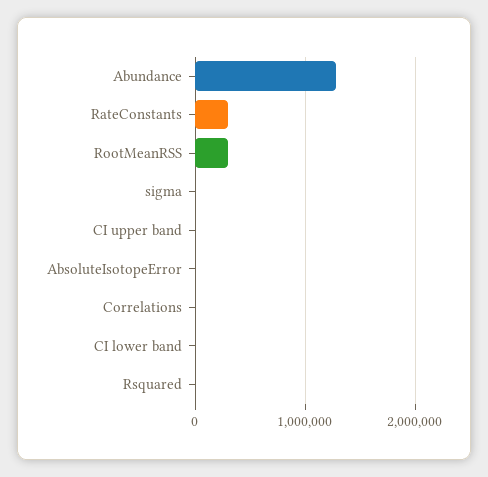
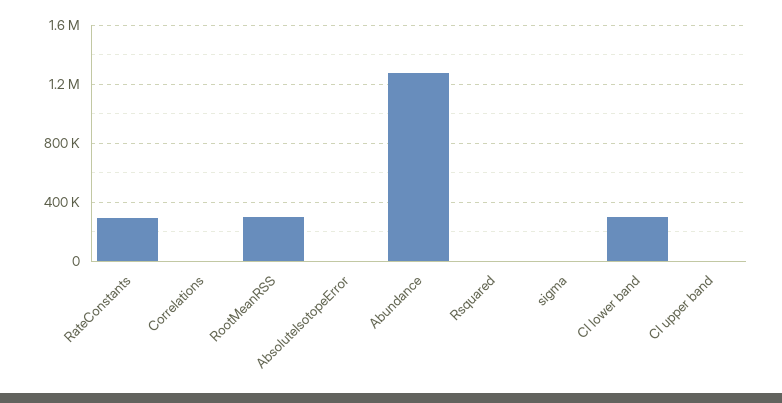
  {
    "Abundance": 1300000,
    "RateConstants": 300000,
    "RootMeanRSS": 300000,
    "sigma": 0,
    "CI upper band": 0,
    "AbsoluteIsotopeError": 0,
    "Correlations": 0,
-   "CI lower band": 0,
+   "CI lower band": 300000,
    "Rsquared": 0
  }

